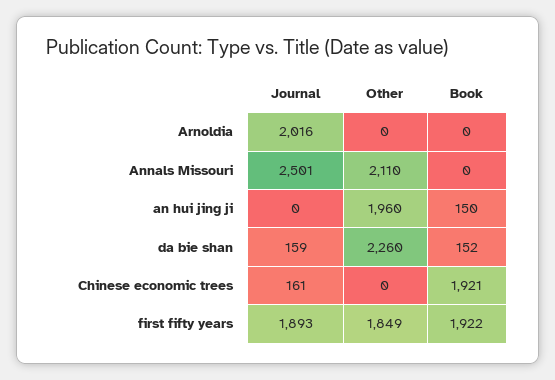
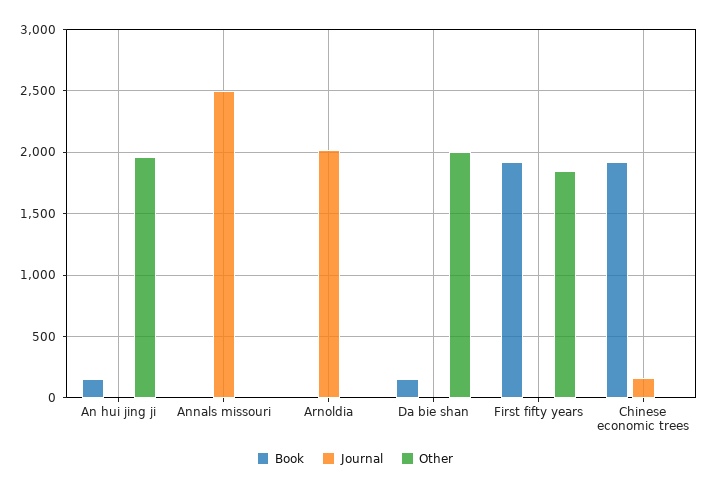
  {
    "Journal": {
      "Arnoldia": 2016,
      "Annals Missouri": 2501,
      "an hui jing ji": 0,
-     "da bie shan": 159,
+     "da bie shan": 0,
      "Chinese economic trees": 161,
-     "first fifty years": 1893
+     "first fifty years": 0
    },
    "Other": {
      "Arnoldia": 0,
-     "Annals Missouri": 2110,
+     "Annals Missouri": 0,
      "an hui jing ji": 1960,
-     "da bie shan": 2260,
+     "da bie shan": 2000,
      "Chinese economic trees": 0,
      "first fifty years": 1849
    },
    "Book": {
      "Arnoldia": 0,
      "Annals Missouri": 0,
      "an hui jing ji": 150,
      "da bie shan": 152,
      "Chinese economic trees": 1921,
      "first fifty years": 1922
    }
  }

